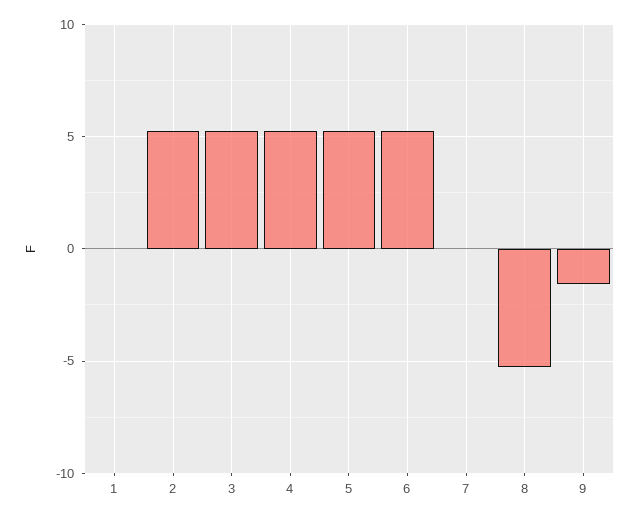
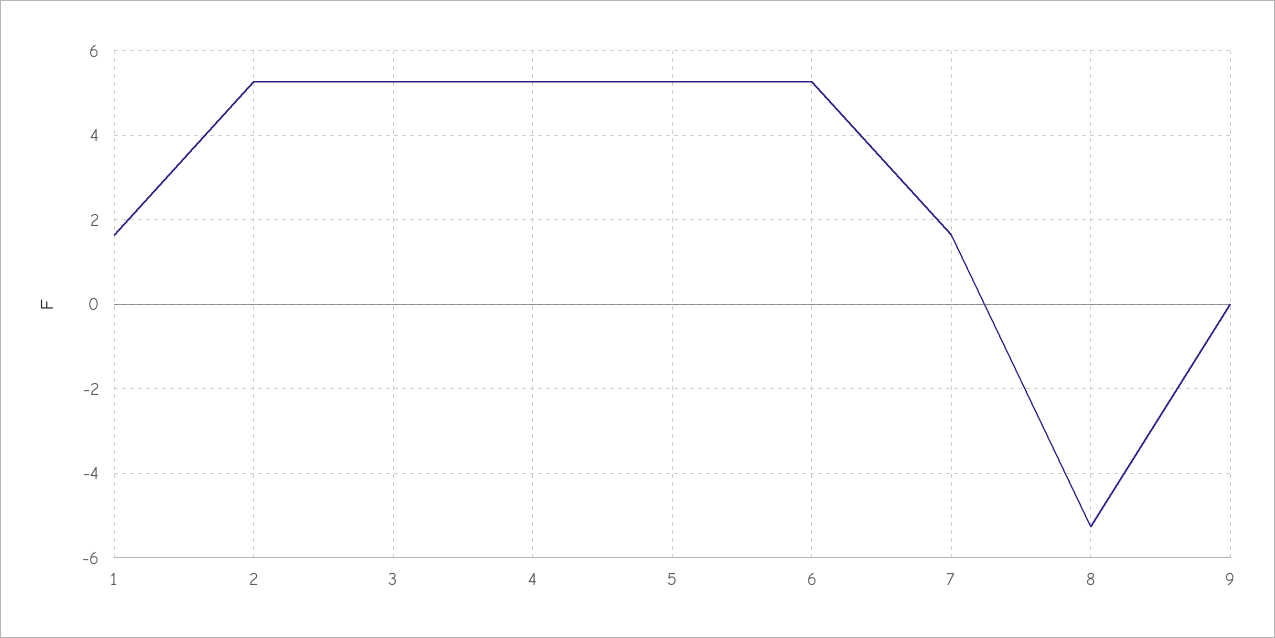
  {
-   "1": 0,
+   "1": 1.6,
    "2": 5.2,
    "3": 5.2,
    "4": 5.2,
    "5": 5.2,
    "6": 5.2,
-   "7": 0,
+   "7": 1.6,
    "8": -5.2,
-   "9": -1.5
+   "9": 0
  }

